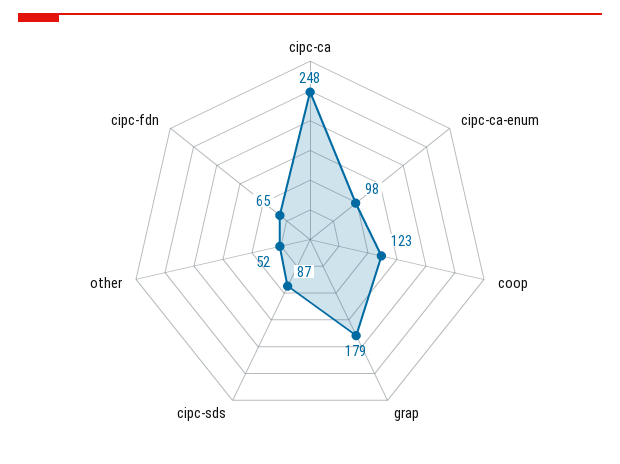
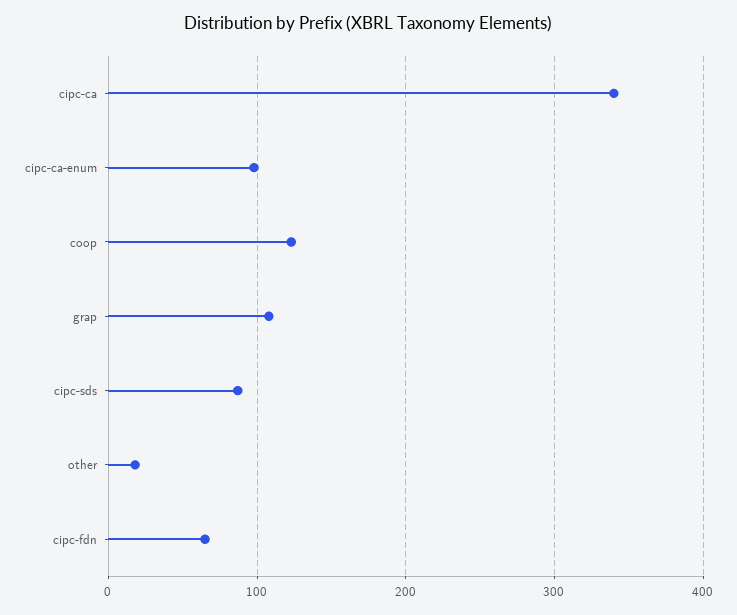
  {
-   "cipc-ca": 248,
+   "cipc-ca": 340,
    "cipc-ca-enum": 98,
    "coop": 123,
-   "grap": 179,
+   "grap": 110,
    "cipc-sds": 87,
-   "other": 52,
+   "other": 20,
    "cipc-fdn": 65
  }

